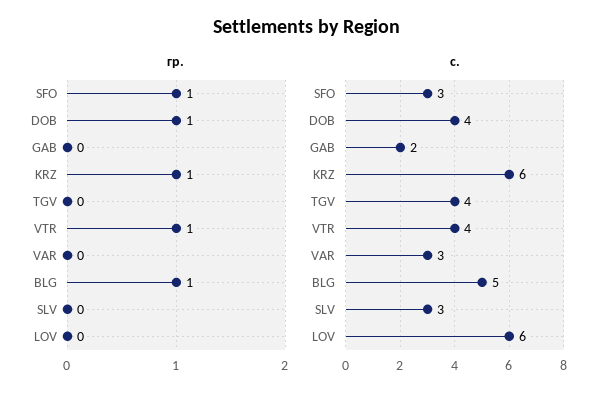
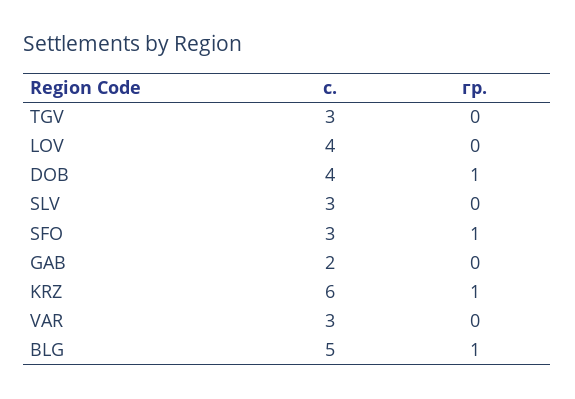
  {
    "гр.": {
      "SFO": 1,
      "DOB": 1,
      "GAB": 0,
      "KRZ": 1,
      "TGV": 0,
-     "VTR": 1,
      "VAR": 0,
      "BLG": 1,
      "SLV": 0,
      "LOV": 0
    },
    "с.": {
      "SFO": 3,
      "DOB": 4,
      "GAB": 2,
      "KRZ": 6,
-     "TGV": 4,
+     "TGV": 3,
-     "VTR": 4,
      "VAR": 3,
      "BLG": 5,
      "SLV": 3,
-     "LOV": 6
+     "LOV": 4
    }
  }

